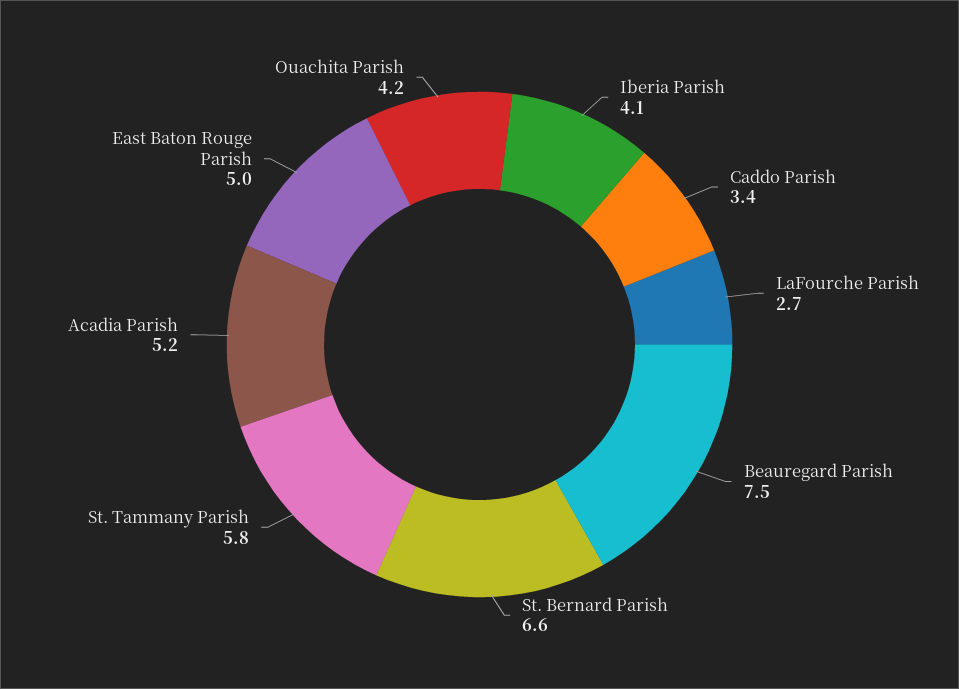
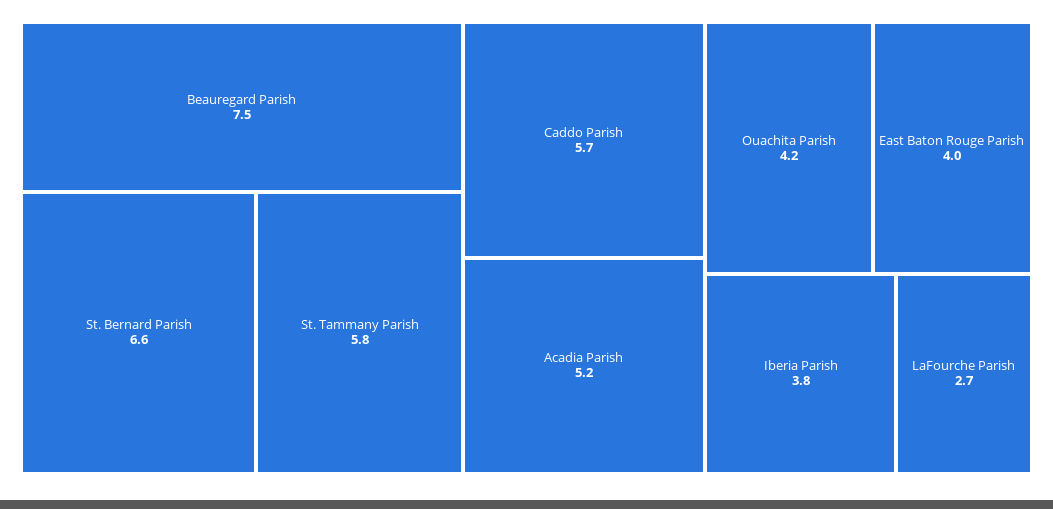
  {
-   "Iberia Parish": 4.1,
+   "Iberia Parish": 3.8,
-   "Caddo Parish": 3.4,
+   "Caddo Parish": 5.7,
    "LaFourche Parish": 2.7,
    "Beauregard Parish": 7.5,
    "St. Bernard Parish": 6.6,
    "St. Tammany Parish": 5.8,
    "Acadia Parish": 5.2,
-   "East Baton Rouge Parish": 5,
+   "East Baton Rouge Parish": 4,
    "Ouachita Parish": 4.2
  }

